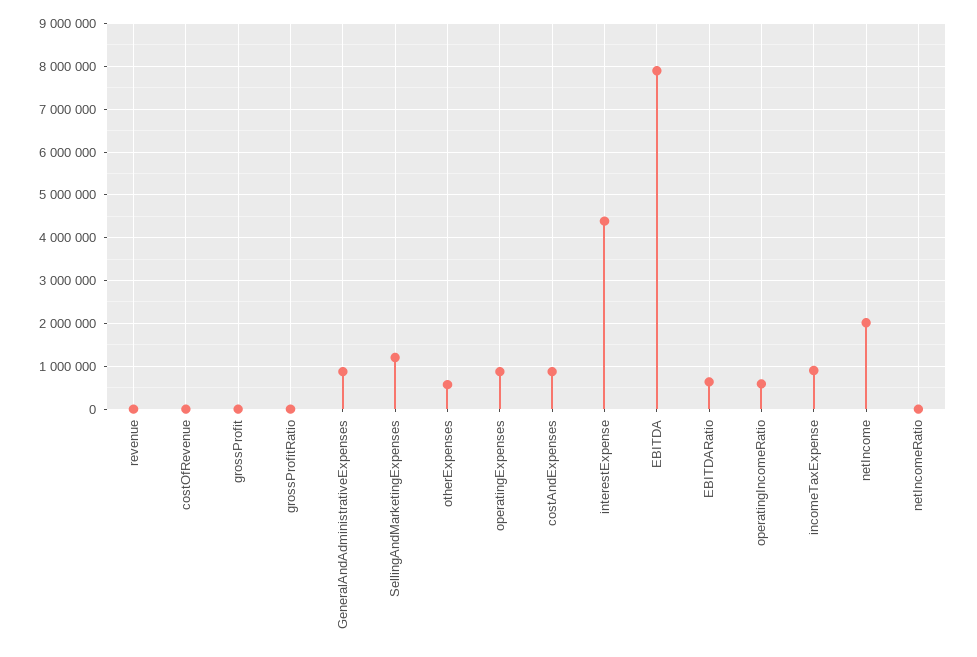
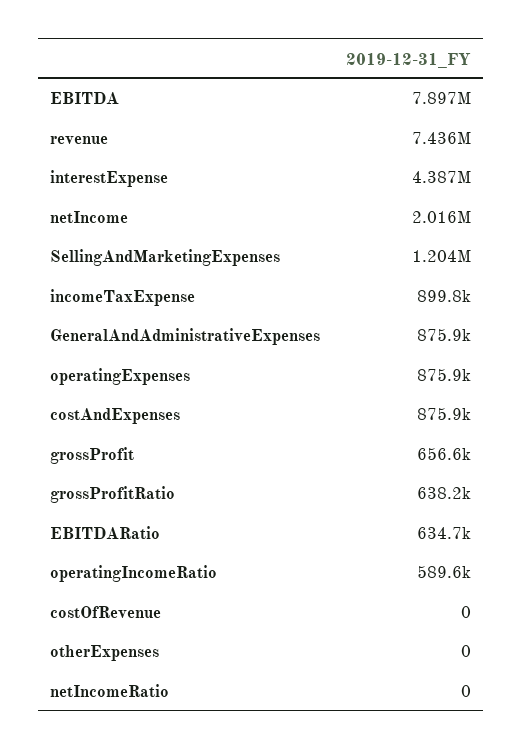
  {
-   "revenue": 0,
+   "revenue": 7436000,
    "costOfRevenue": 0,
-   "grossProfit": 0,
+   "grossProfit": 656600,
-   "grossProfitRatio": 0,
+   "grossProfitRatio": 638200,
    "GeneralAndAdministrativeExpenses": 875900,
    "SellingAndMarketingExpenses": 1204000,
-   "otherExpenses": 600000,
+   "otherExpenses": 0,
    "operatingExpenses": 875900,
    "costAndExpenses": 875900,
    "interestExpense": 4387000,
    "EBITDA": 7897000,
    "EBITDARatio": 634700,
    "operatingIncomeRatio": 589600,
    "incomeTaxExpense": 899800,
    "netIncome": 2016000,
    "netIncomeRatio": 0
  }

